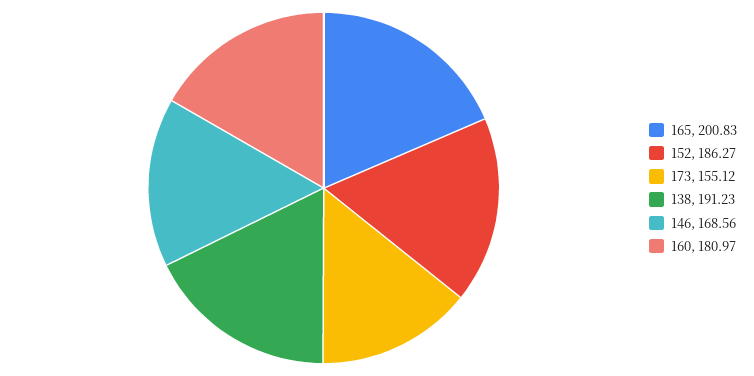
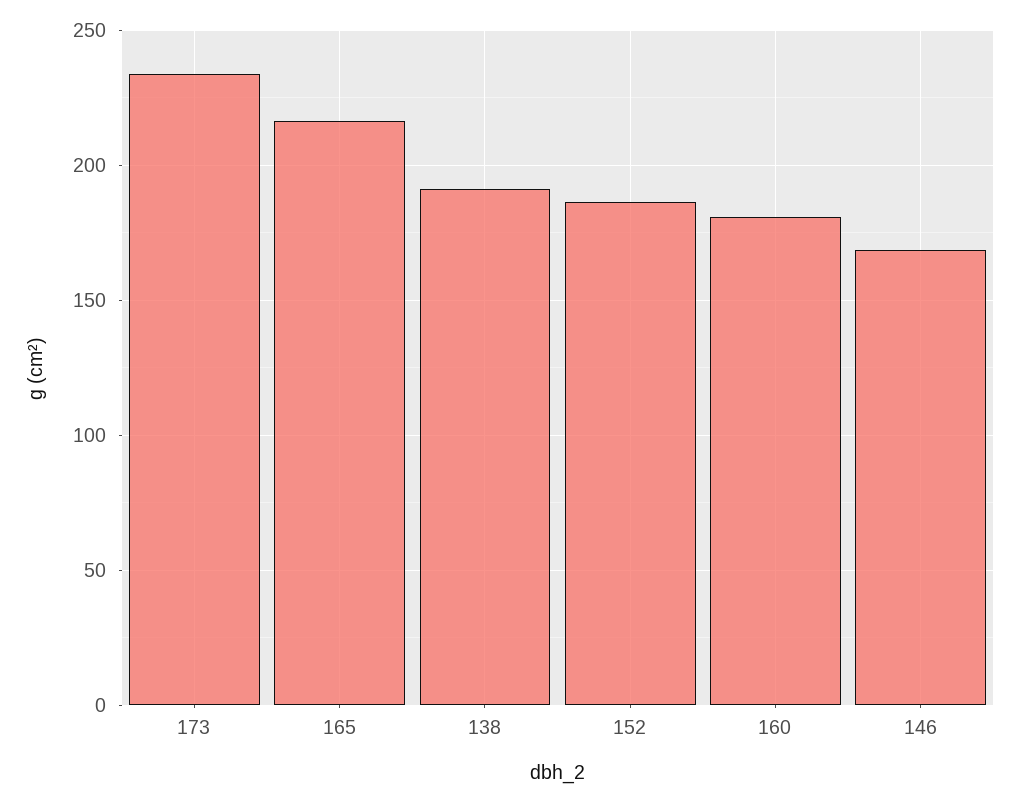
  {
-   "165": 200.83,
+   "165": 215,
    "152": 186.27,
-   "173": 155.12,
+   "173": 235,
    "138": 191.23,
    "146": 168.56,
    "160": 180.97
  }

